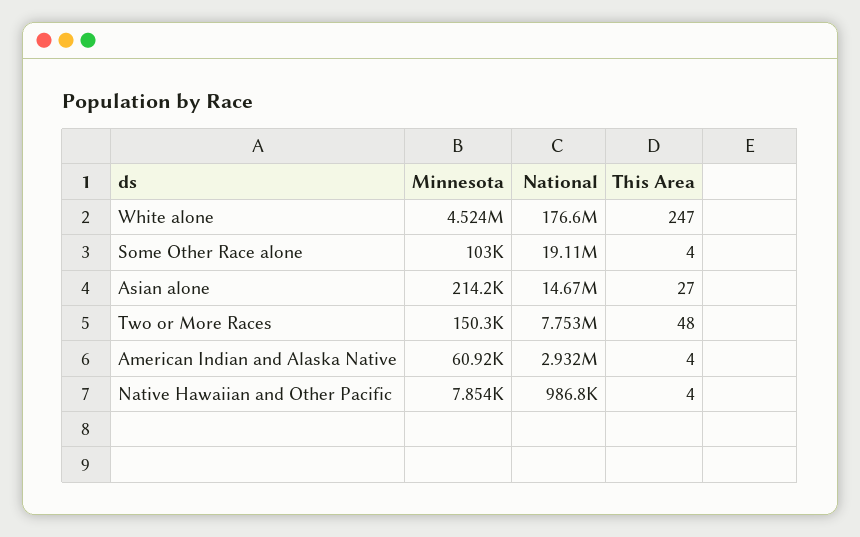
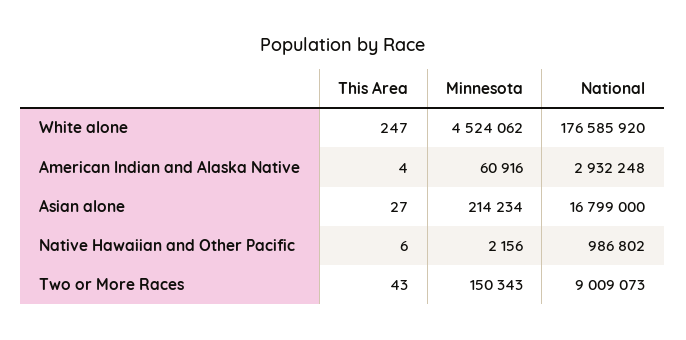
  {
    "Minnesota": {
      "White alone": 4524062,
-     "Some Other Race alone": 103000,
      "Asian alone": 214234,
      "Two or More Races": 150343,
      "American Indian and Alaska Native": 60916,
-     "Native Hawaiian and Other Pacific": 7854
+     "Native Hawaiian and Other Pacific": 2156
    },
    "National": {
      "White alone": 176585920,
-     "Some Other Race alone": 19110000,
-     "Asian alone": 14670000,
+     "Asian alone": 16799000,
-     "Two or More Races": 7753000,
+     "Two or More Races": 9009073,
      "American Indian and Alaska Native": 2932248,
      "Native Hawaiian and Other Pacific": 986802
    },
    "This Area": {
      "White alone": 247,
-     "Some Other Race alone": 4,
      "Asian alone": 27,
-     "Two or More Races": 48,
+     "Two or More Races": 43,
      "American Indian and Alaska Native": 4,
-     "Native Hawaiian and Other Pacific": 4
+     "Native Hawaiian and Other Pacific": 6
    }
  }

